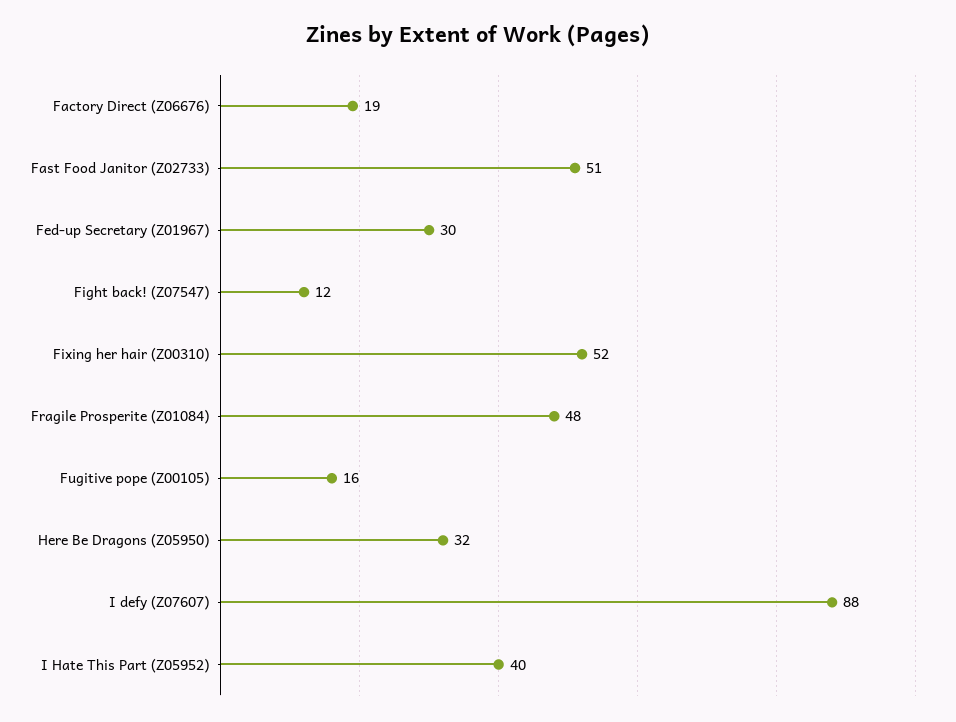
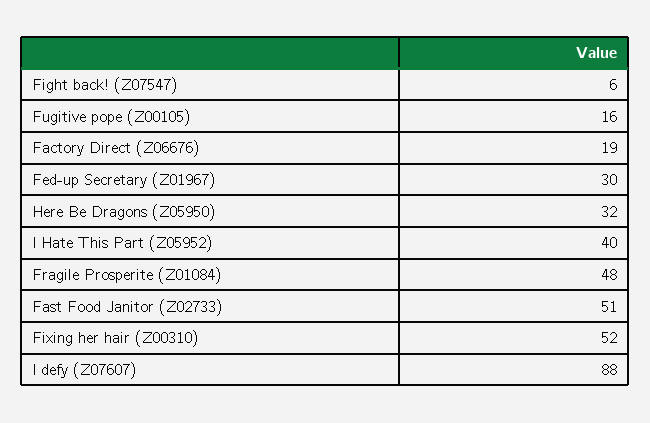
  {
    "Factory Direct (Z06676)": 19,
    "Fast Food Janitor (Z02733)": 51,
    "Fed-up Secretary (Z01967)": 30,
-   "Fight back! (Z07547)": 12,
+   "Fight back! (Z07547)": 6,
    "Fixing her hair (Z00310)": 52,
    "Fragile Prosperite (Z01084)": 48,
    "Fugitive pope (Z00105)": 16,
    "Here Be Dragons (Z05950)": 32,
    "I defy (Z07607)": 88,
    "I Hate This Part (Z05952)": 40
  }

